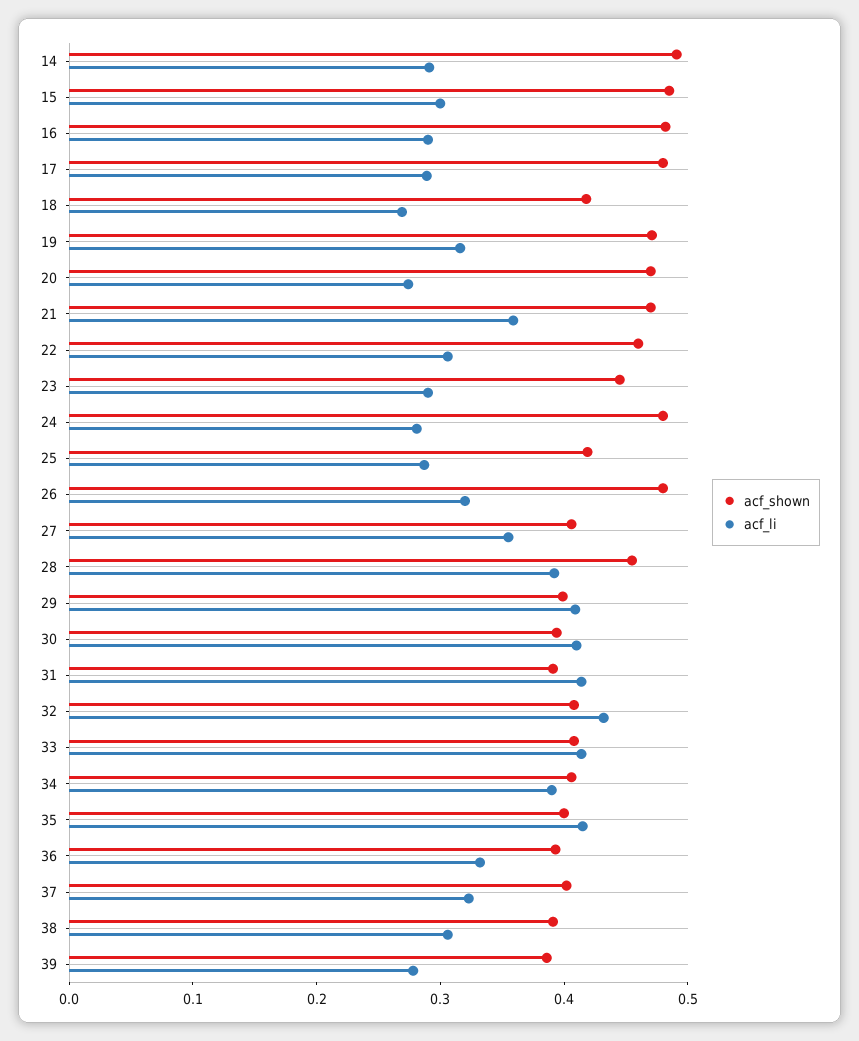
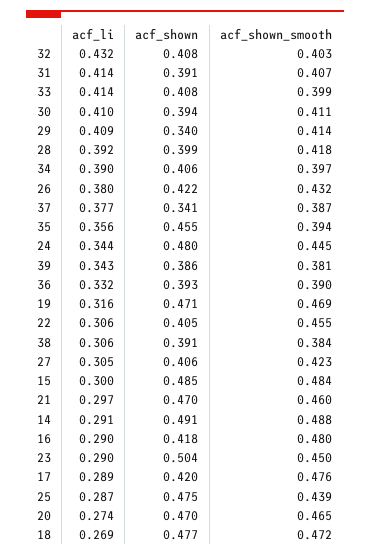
  {
    "acf_shown": {
      "14": 0.491,
      "15": 0.485,
-     "16": 0.48,
+     "16": 0.418,
-     "17": 0.48,
+     "17": 0.42,
-     "18": 0.42,
+     "18": 0.477,
      "19": 0.471,
      "20": 0.47,
      "21": 0.47,
-     "22": 0.46,
+     "22": 0.405,
-     "23": 0.44,
+     "23": 0.504,
      "24": 0.48,
-     "25": 0.42,
+     "25": 0.475,
-     "26": 0.48,
+     "26": 0.422,
      "27": 0.406,
-     "28": 0.46,
+     "28": 0.399,
-     "29": 0.4,
+     "29": 0.34,
      "30": 0.394,
      "31": 0.391,
      "32": 0.408,
      "33": 0.408,
      "34": 0.406,
-     "35": 0.4,
+     "35": 0.455,
      "36": 0.393,
-     "37": 0.4,
+     "37": 0.341,
      "38": 0.391,
      "39": 0.386
    },
    "acf_li": {
      "14": 0.291,
      "15": 0.3,
      "16": 0.29,
      "17": 0.289,
      "18": 0.269,
      "19": 0.316,
      "20": 0.274,
-     "21": 0.36,
+     "21": 0.297,
      "22": 0.306,
      "23": 0.29,
-     "24": 0.28,
+     "24": 0.344,
      "25": 0.287,
-     "26": 0.32,
+     "26": 0.38,
-     "27": 0.36,
+     "27": 0.305,
      "28": 0.392,
      "29": 0.409,
      "30": 0.41,
      "31": 0.414,
      "32": 0.432,
      "33": 0.414,
      "34": 0.39,
-     "35": 0.42,
+     "35": 0.356,
      "36": 0.332,
-     "37": 0.32,
+     "37": 0.377,
      "38": 0.306,
-     "39": 0.28
+     "39": 0.343
-   }
+   },
+   "acf_shown_smooth": {
+     "32": 0.403,
+     "31": 0.407,
+     "33": 0.399,
+     "30": 0.411,
+     "29": 0.414,
+     "28": 0.418,
+     "34": 0.397,
+     "26": 0.432,
+     "37": 0.387,
+     "35": 0.394,
+     "24": 0.445,
+     "39": 0.381,
+     "36": 0.39,
+     "19": 0.469,
+     "22": 0.455,
+     "38": 0.384,
+     "27": 0.423,
+     "15": 0.484,
+     "21": 0.46,
+     "14": 0.488,
+     "16": 0.48,
+     "23": 0.45,
+     "17": 0.476,
+     "25": 0.439,
+     "20": 0.465,
+     "18": 0.472
+   }
  }

